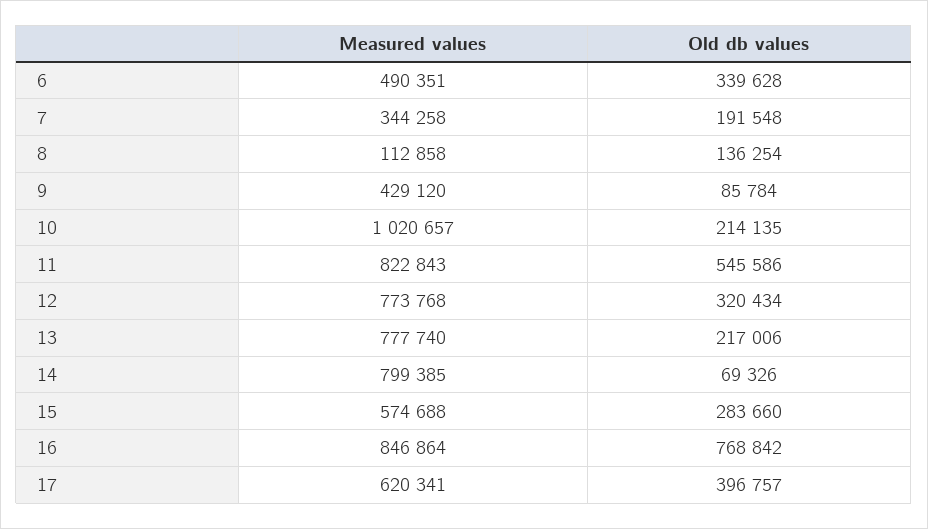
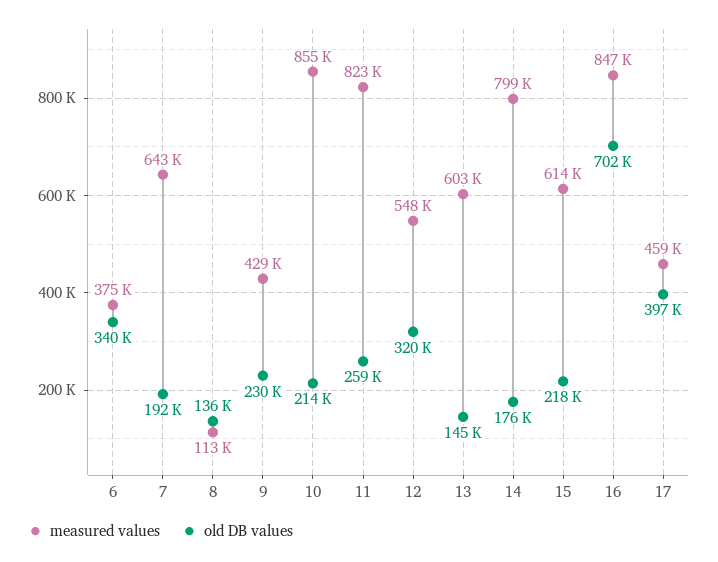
  {
    "Measured values": {
-     "6": 490351,
+     "6": 375000,
-     "7": 344258,
+     "7": 643000,
      "8": 112858,
      "9": 429120,
-     "10": 1020657,
+     "10": 855000,
      "11": 822843,
-     "12": 773768,
+     "12": 548000,
-     "13": 777740,
+     "13": 603000,
      "14": 799385,
-     "15": 574688,
+     "15": 614000,
      "16": 846864,
-     "17": 620341
+     "17": 459000
    },
    "Old db values": {
      "6": 339628,
      "7": 191548,
      "8": 136254,
-     "9": 85784,
+     "9": 230000,
      "10": 214135,
-     "11": 545586,
+     "11": 259000,
      "12": 320434,
-     "13": 217006,
+     "13": 145000,
-     "14": 69326,
+     "14": 176000,
-     "15": 283660,
+     "15": 218000,
-     "16": 768842,
+     "16": 702000,
      "17": 396757
    }
  }

